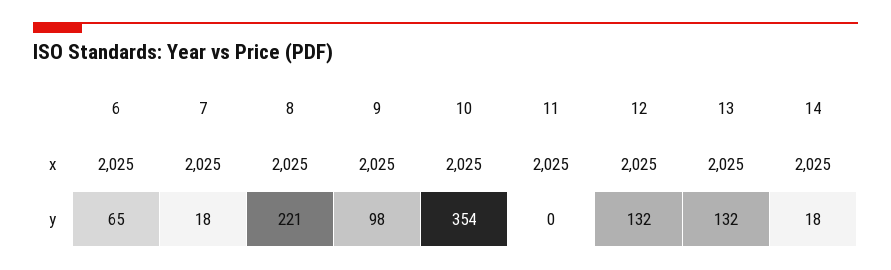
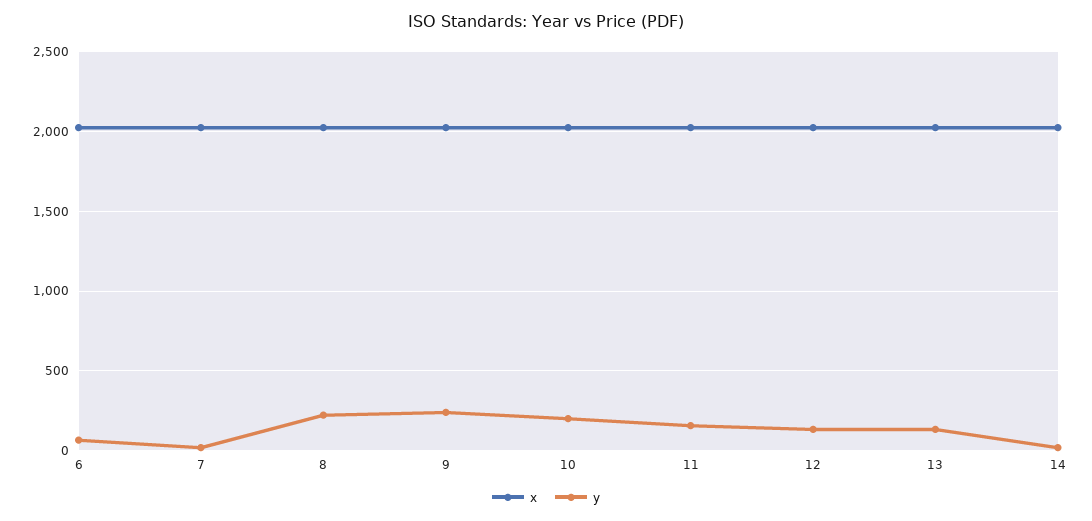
  {
    "x": {
      "6": 2025,
      "7": 2025,
      "8": 2025,
      "9": 2025,
      "10": 2025,
      "11": 2025,
      "12": 2025,
      "13": 2025,
      "14": 2025
    },
    "y": {
      "6": 65,
      "7": 18,
      "8": 221,
-     "9": 98,
+     "9": 250,
-     "10": 354,
+     "10": 200,
-     "11": 0,
+     "11": 150,
      "12": 132,
      "13": 132,
      "14": 18
    }
  }

